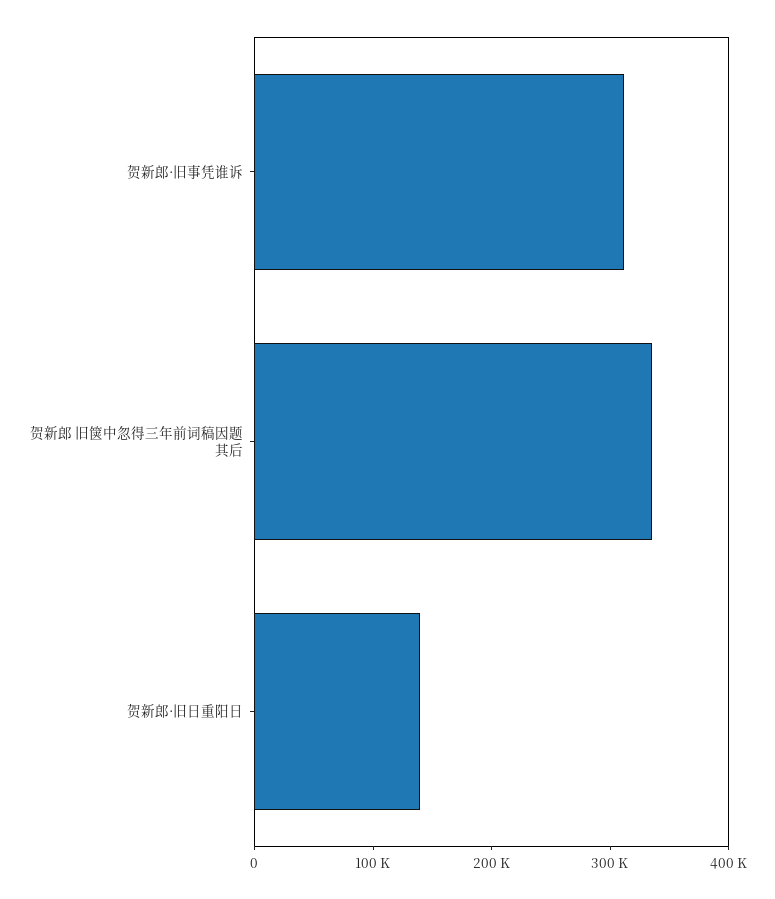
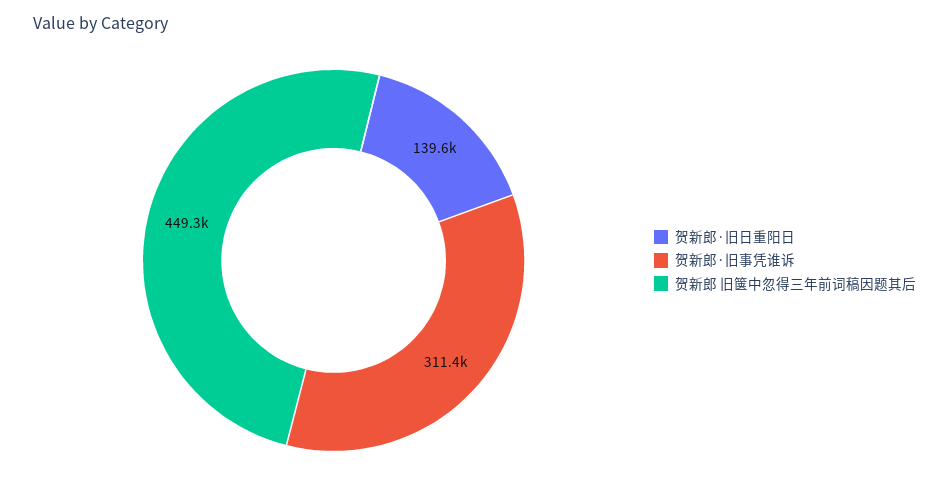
  {
    "贺新郎·旧事凭谁诉": 311400,
-   "贺新郎 旧箧中忽得三年前词稿因题其后": 340000,
+   "贺新郎 旧箧中忽得三年前词稿因题其后": 449300,
    "贺新郎·旧日重阳日": 139600
  }

